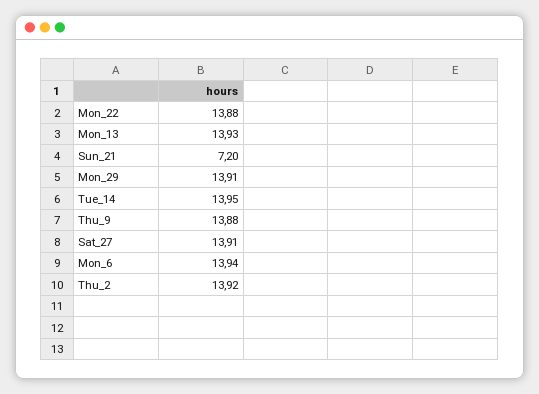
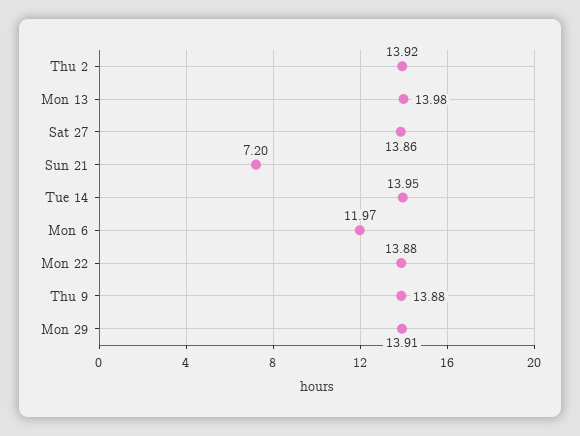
  {
    "Mon_22": 13.88,
-   "Mon_13": 13.93,
+   "Mon_13": 13.98,
    "Sun_21": 7.2,
    "Mon_29": 13.91,
    "Tue_14": 13.95,
    "Thu_9": 13.88,
-   "Sat_27": 13.91,
+   "Sat_27": 13.86,
-   "Mon_6": 13.94,
+   "Mon_6": 11.97,
    "Thu_2": 13.92
  }

